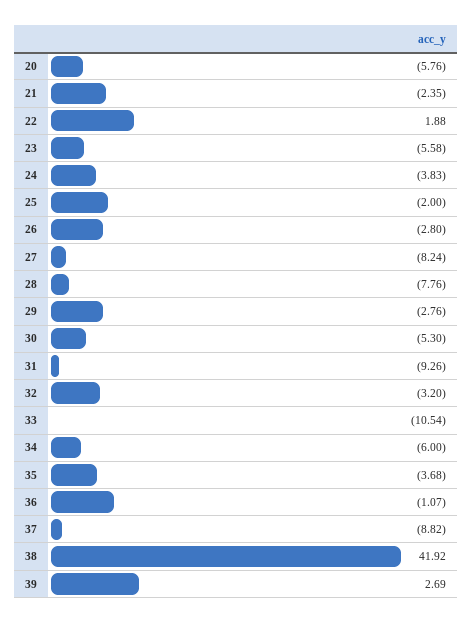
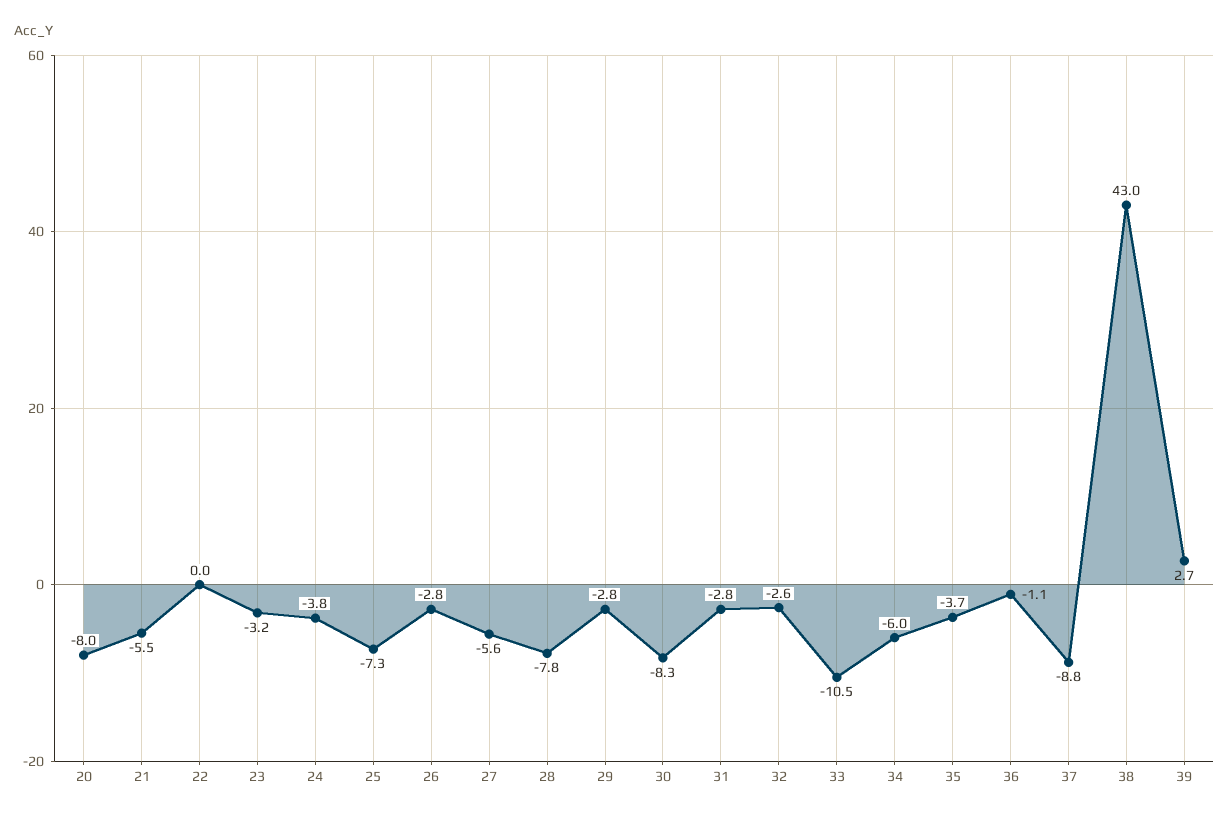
  {
-   "20": -5.76,
+   "20": -8,
-   "21": -2.35,
+   "21": -5.5,
-   "22": 1.88,
+   "22": 0,
-   "23": -5.58,
+   "23": -3.2,
    "24": -3.83,
-   "25": -2,
+   "25": -7.3,
    "26": -2.8,
-   "27": -8.24,
+   "27": -5.6,
    "28": -7.76,
    "29": -2.76,
-   "30": -5.3,
+   "30": -8.3,
-   "31": -9.26,
+   "31": -2.8,
-   "32": -3.2,
+   "32": -2.6,
    "33": -10.54,
    "34": -6,
    "35": -3.68,
    "36": -1.07,
    "37": -8.82,
-   "38": 41.92,
+   "38": 43,
    "39": 2.69
  }

